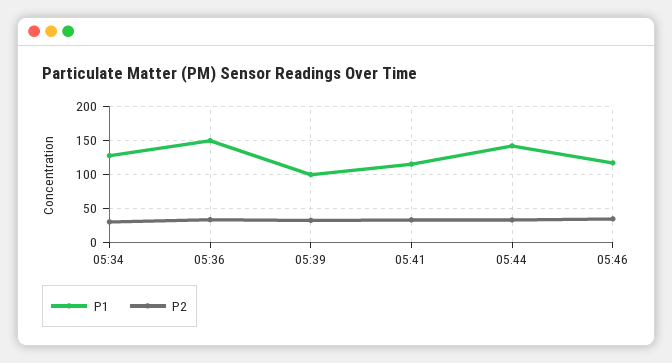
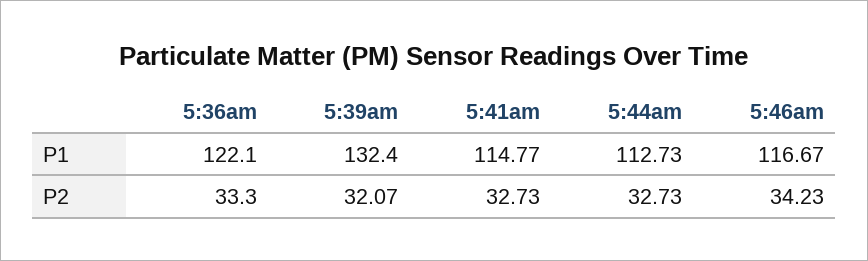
  {
    "P1": {
-     "05:34": 130,
-     "05:36": 150,
+     "05:36": 122.1,
-     "05:39": 100,
+     "05:39": 132.4,
      "05:41": 114.77,
-     "05:44": 140,
+     "05:44": 112.73,
      "05:46": 116.67
    },
    "P2": {
-     "05:34": 30,
      "05:36": 33.3,
      "05:39": 32.07,
      "05:41": 32.73,
      "05:44": 32.73,
      "05:46": 34.23
    }
  }

